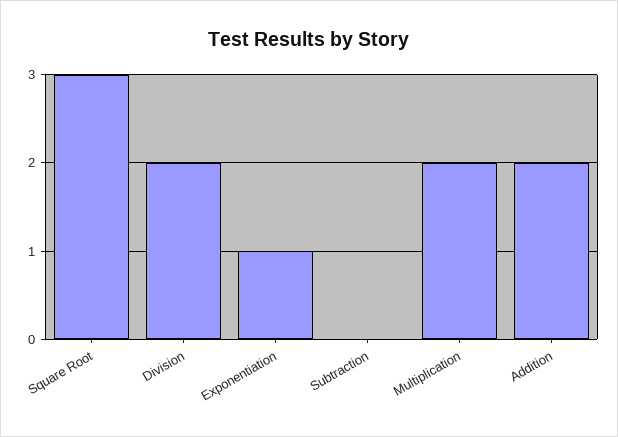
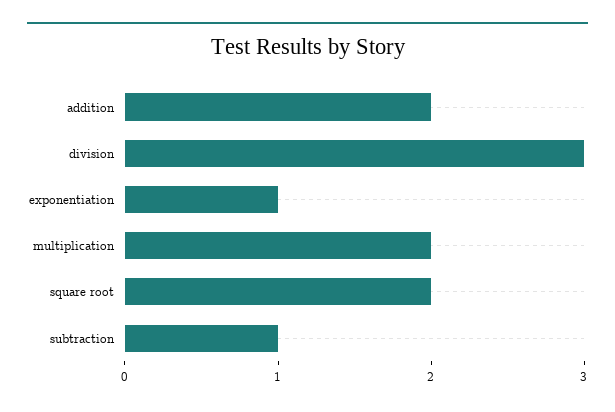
  {
-   "Square Root": 3,
+   "Square Root": 2,
-   "Division": 2,
+   "Division": 3,
    "Exponentiation": 1,
-   "Subtraction": 0,
+   "Subtraction": 1,
    "Multiplication": 2,
    "Addition": 2
  }

